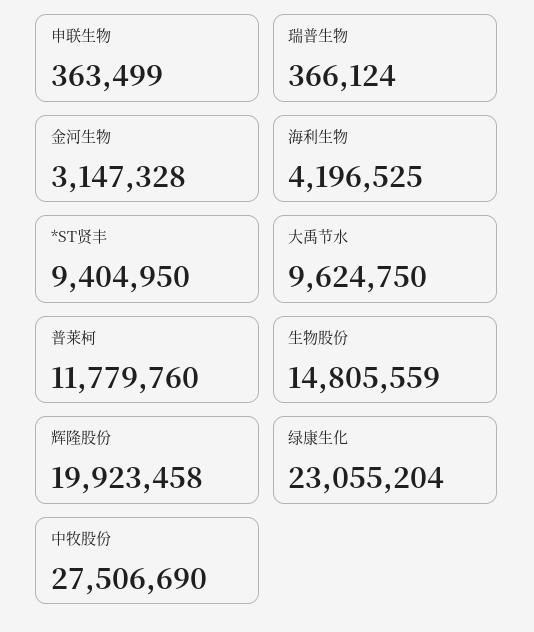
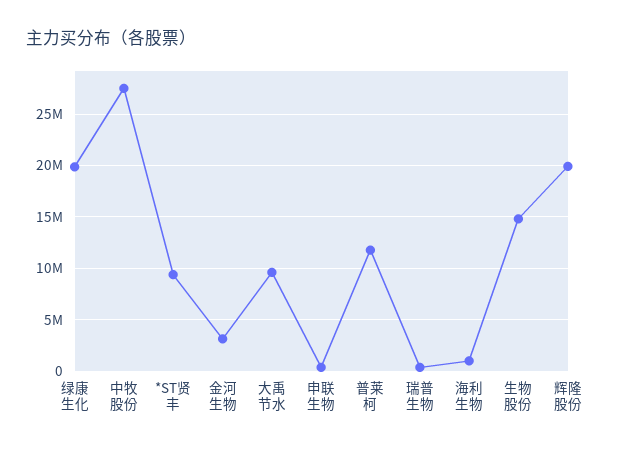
  {
    "申联生物": 363499,
    "瑞普生物": 366124,
    "金河生物": 3147328,
-   "海利生物": 4196525,
+   "海利生物": 1000000,
    "*ST贤丰": 9404950,
    "大禹节水": 9624750,
    "普莱柯": 11779760,
    "生物股份": 14805559,
    "辉隆股份": 19923458,
-   "绿康生化": 23055204,
+   "绿康生化": 20000000,
    "中牧股份": 27506690
  }

